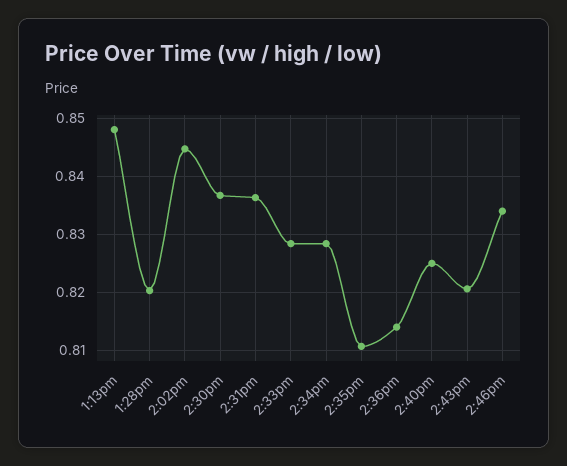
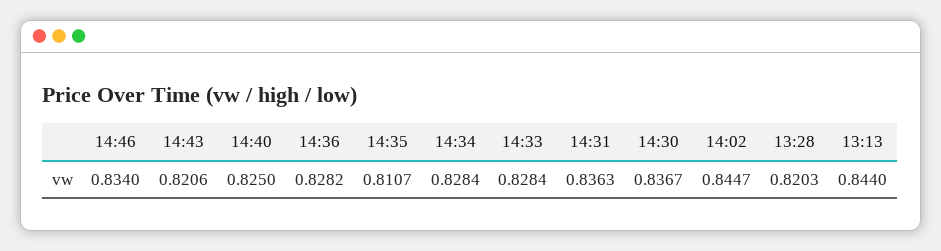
  {
-   "1:13pm": 0.848,
+   "1:13pm": 0.844,
    "1:28pm": 0.8203,
    "2:02pm": 0.8447,
    "2:30pm": 0.8367,
    "2:31pm": 0.8363,
    "2:33pm": 0.8284,
    "2:34pm": 0.8284,
    "2:35pm": 0.8107,
-   "2:36pm": 0.814,
+   "2:36pm": 0.8282,
    "2:40pm": 0.825,
    "2:43pm": 0.8206,
    "2:46pm": 0.834
  }

